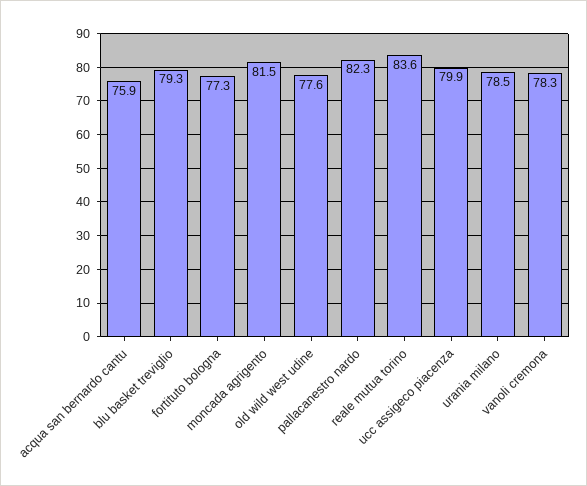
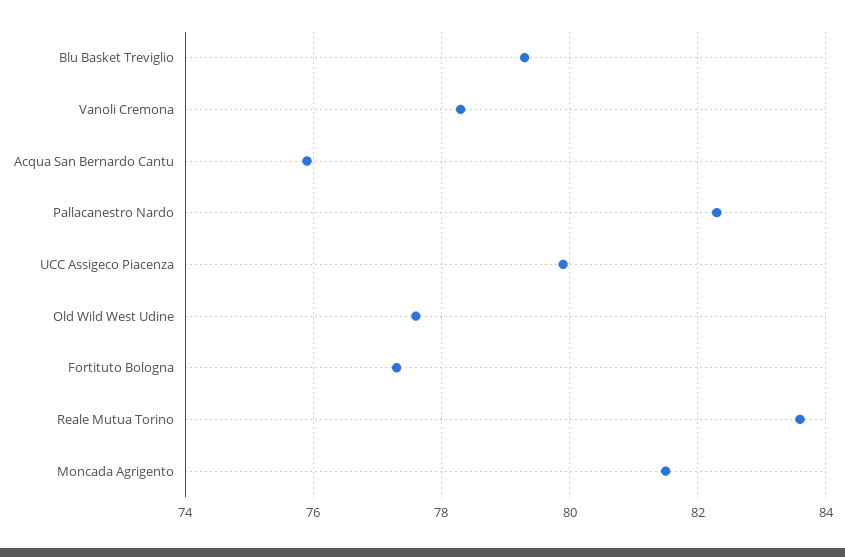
  {
    "acqua san bernardo cantu": 75.9,
    "blu basket treviglio": 79.3,
    "fortituto bologna": 77.3,
    "moncada agrigento": 81.5,
    "old wild west udine": 77.6,
    "pallacanestro nardo": 82.3,
    "reale mutua torino": 83.6,
    "ucc assigeco piacenza": 79.9,
-   "urania milano": 78.5,
    "vanoli cremona": 78.3
  }

